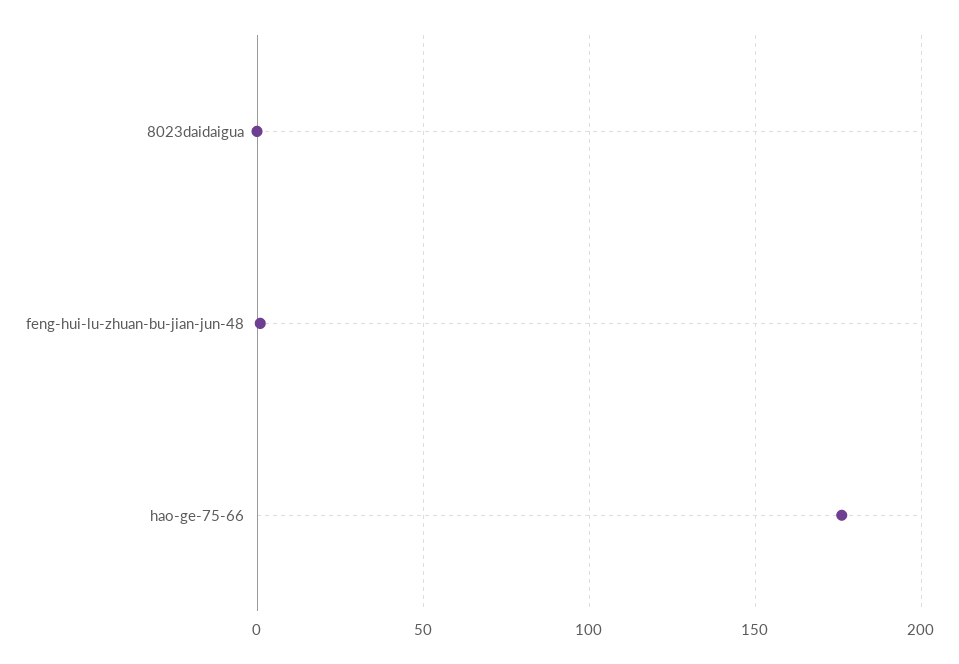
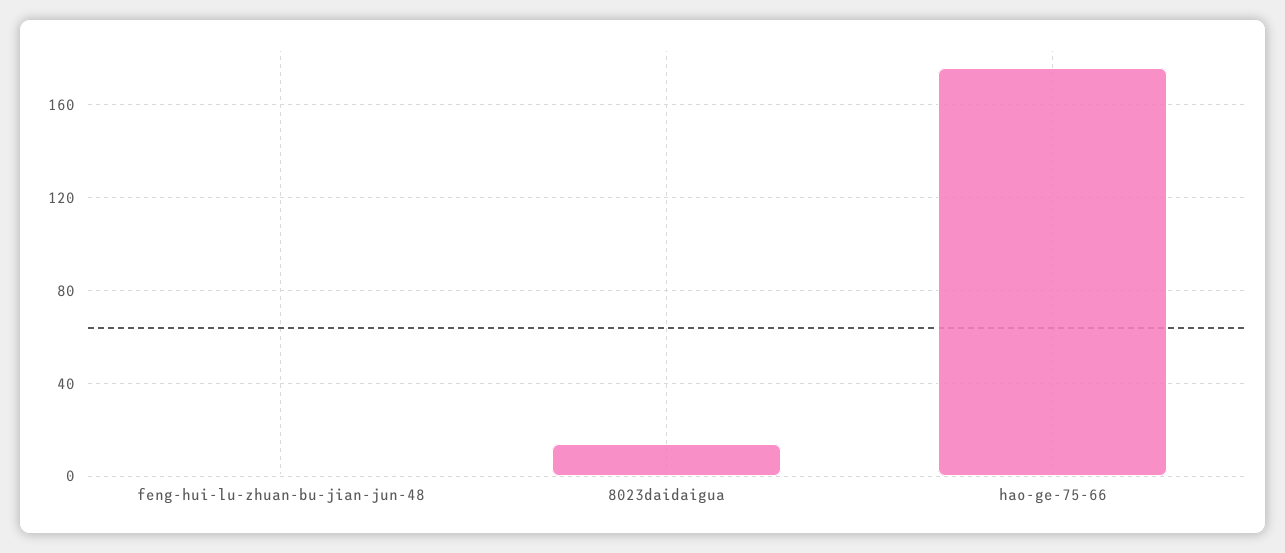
  {
-   "8023daidaigua": 0,
+   "8023daidaigua": 15,
    "feng-hui-lu-zhuan-bu-jian-jun-48": 0,
    "hao-ge-75-66": 175
  }

